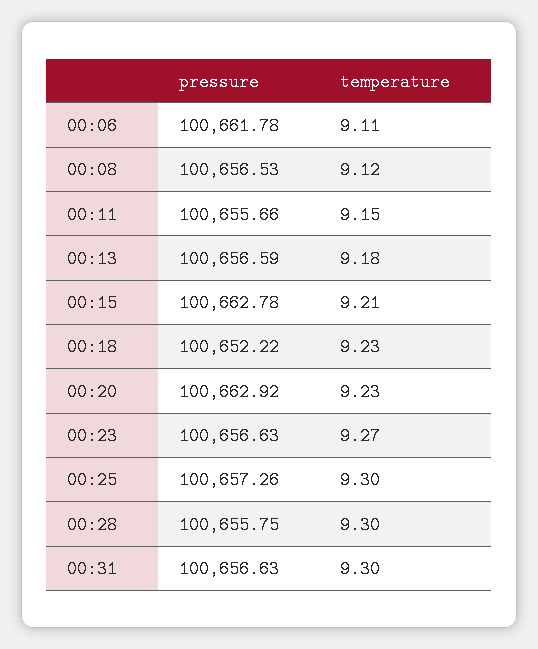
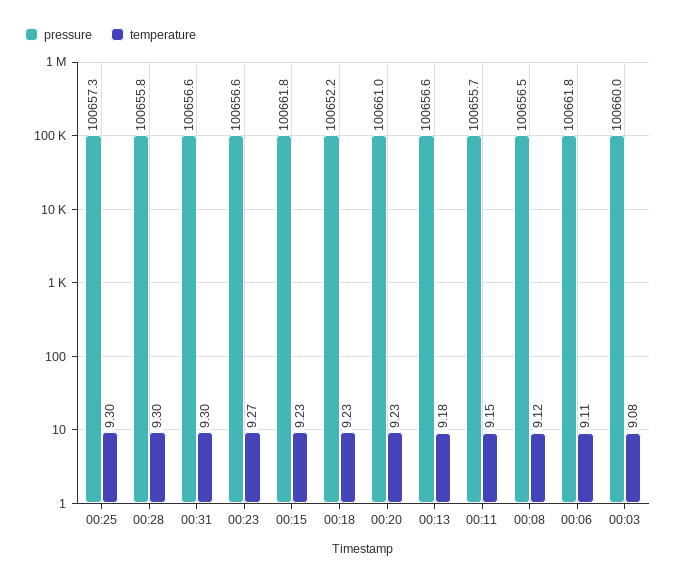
  {
    "pressure": {
      "00:06": 100661.78,
      "00:08": 100656.53,
      "00:11": 100655.66,
      "00:13": 100656.59,
-     "00:15": 100662.78,
+     "00:15": 100661.8,
      "00:18": 100652.22,
-     "00:20": 100662.92,
+     "00:20": 100661,
      "00:23": 100656.63,
      "00:25": 100657.26,
      "00:28": 100655.75,
-     "00:31": 100656.63
+     "00:31": 100656.63,
+     "00:03": 100660
    },
    "temperature": {
      "00:06": 9.11,
      "00:08": 9.12,
      "00:11": 9.15,
      "00:13": 9.18,
-     "00:15": 9.21,
+     "00:15": 9.23,
      "00:18": 9.23,
      "00:20": 9.23,
      "00:23": 9.27,
      "00:25": 9.3,
      "00:28": 9.3,
-     "00:31": 9.3
+     "00:31": 9.3,
+     "00:03": 9.08
    }
  }

